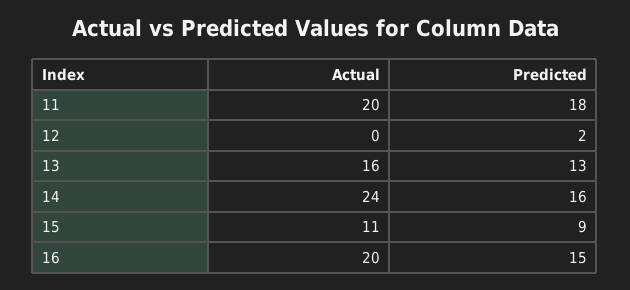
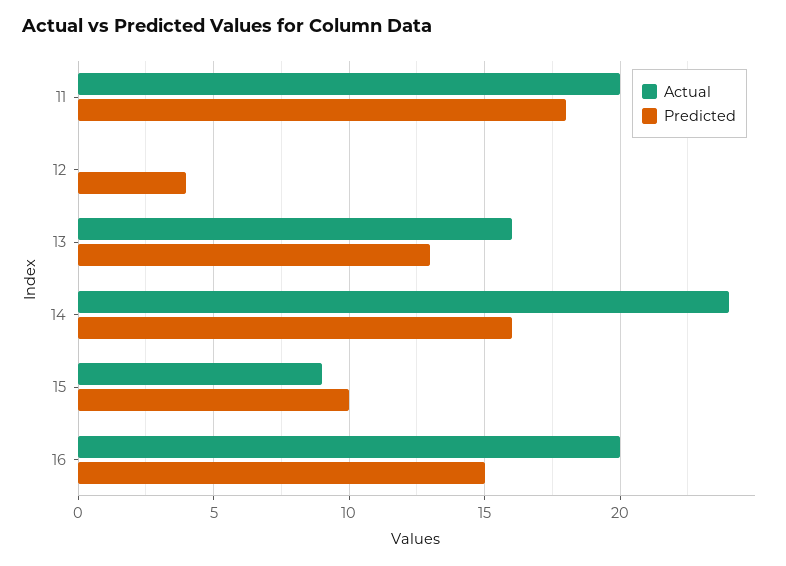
  {
    "Actual": {
      "11": 20,
      "12": 0,
      "13": 16,
      "14": 24,
-     "15": 11,
+     "15": 9,
      "16": 20
    },
    "Predicted": {
      "11": 18,
-     "12": 2,
+     "12": 4,
      "13": 13,
      "14": 16,
-     "15": 9,
+     "15": 10,
      "16": 15
    }
  }

